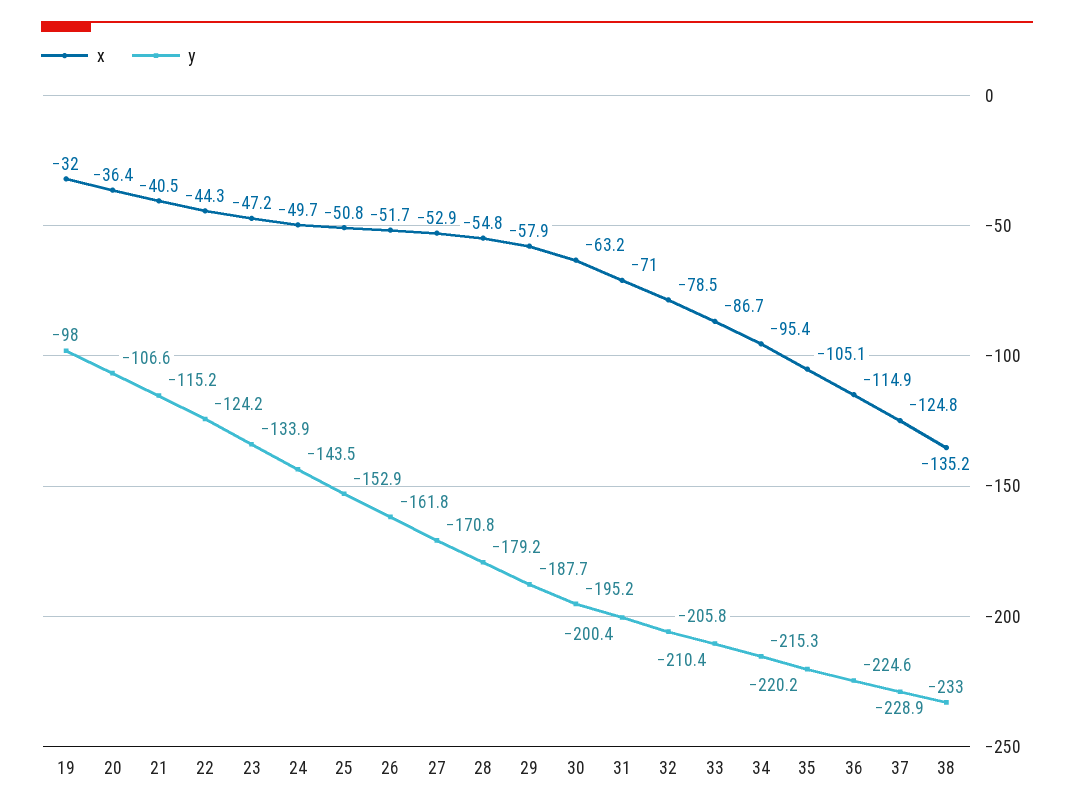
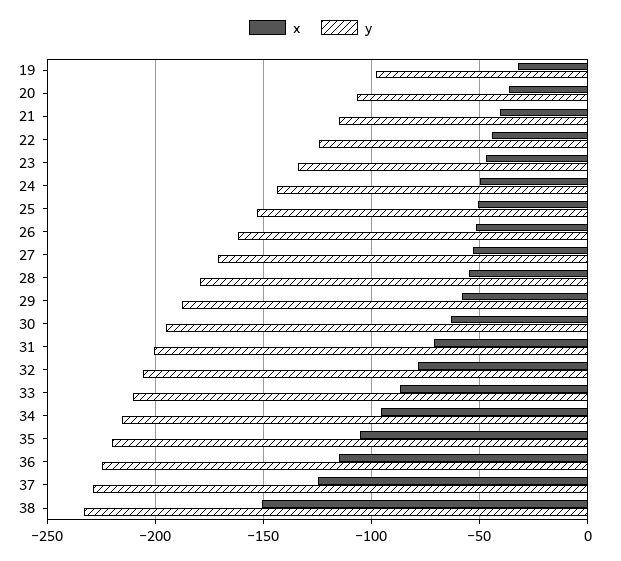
  {
    "x": {
      "19": -32,
      "20": -36.4,
      "21": -40.5,
      "22": -44.3,
      "23": -47.2,
      "24": -49.7,
      "25": -50.8,
      "26": -51.7,
      "27": -52.9,
      "28": -54.8,
      "29": -57.9,
      "30": -63.2,
      "31": -71,
      "32": -78.5,
      "33": -86.7,
      "34": -95.4,
      "35": -105.1,
      "36": -114.9,
      "37": -124.8,
-     "38": -135.2
+     "38": -150
    },
    "y": {
      "19": -98,
      "20": -106.6,
      "21": -115.2,
      "22": -124.2,
      "23": -133.9,
      "24": -143.5,
      "25": -152.9,
      "26": -161.8,
      "27": -170.8,
      "28": -179.2,
      "29": -187.7,
      "30": -195.2,
      "31": -200.4,
      "32": -205.8,
      "33": -210.4,
      "34": -215.3,
      "35": -220.2,
      "36": -224.6,
      "37": -228.9,
      "38": -233
    }
  }

